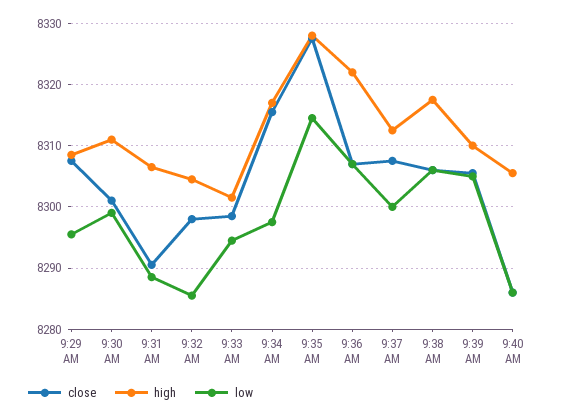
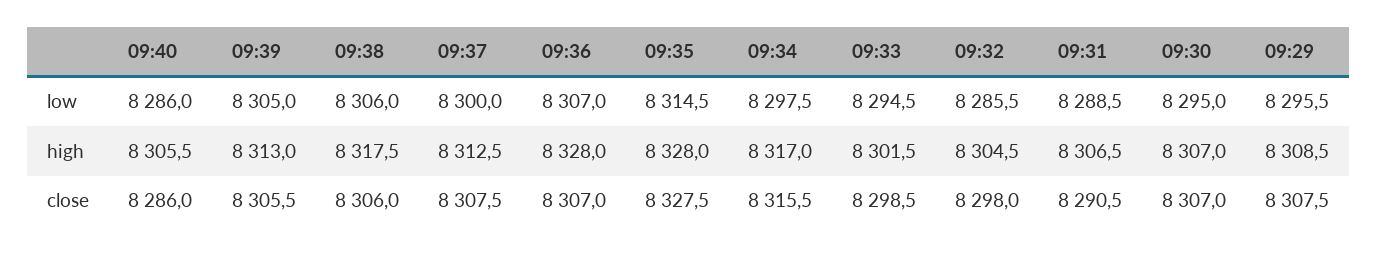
  {
    "close": {
      "9:29 AM": 8307.5,
-     "9:30 AM": 8301,
+     "9:30 AM": 8307,
      "9:31 AM": 8290.5,
      "9:32 AM": 8298,
      "9:33 AM": 8298.5,
      "9:34 AM": 8315.5,
      "9:35 AM": 8327.5,
      "9:36 AM": 8307,
      "9:37 AM": 8307.5,
      "9:38 AM": 8306,
      "9:39 AM": 8305.5,
      "9:40 AM": 8286
    },
    "high": {
      "9:29 AM": 8308.5,
-     "9:30 AM": 8311,
+     "9:30 AM": 8307,
      "9:31 AM": 8306.5,
      "9:32 AM": 8304.5,
      "9:33 AM": 8301.5,
      "9:34 AM": 8317,
      "9:35 AM": 8328,
-     "9:36 AM": 8322,
+     "9:36 AM": 8328,
      "9:37 AM": 8312.5,
      "9:38 AM": 8317.5,
-     "9:39 AM": 8310,
+     "9:39 AM": 8313,
      "9:40 AM": 8305.5
    },
    "low": {
      "9:29 AM": 8295.5,
-     "9:30 AM": 8299,
+     "9:30 AM": 8295,
      "9:31 AM": 8288.5,
      "9:32 AM": 8285.5,
      "9:33 AM": 8294.5,
      "9:34 AM": 8297.5,
      "9:35 AM": 8314.5,
      "9:36 AM": 8307,
      "9:37 AM": 8300,
      "9:38 AM": 8306,
      "9:39 AM": 8305,
      "9:40 AM": 8286
    }
  }

